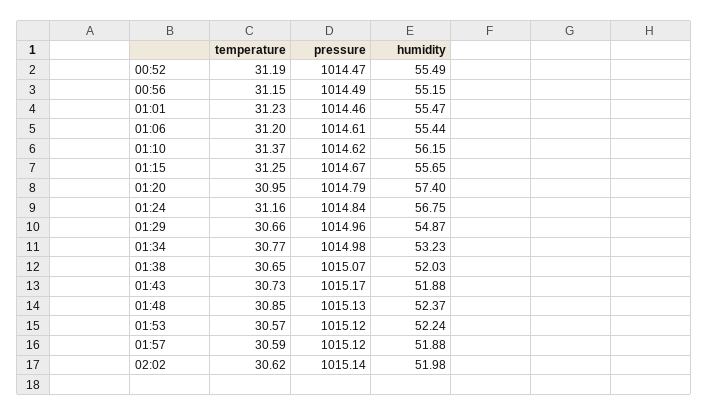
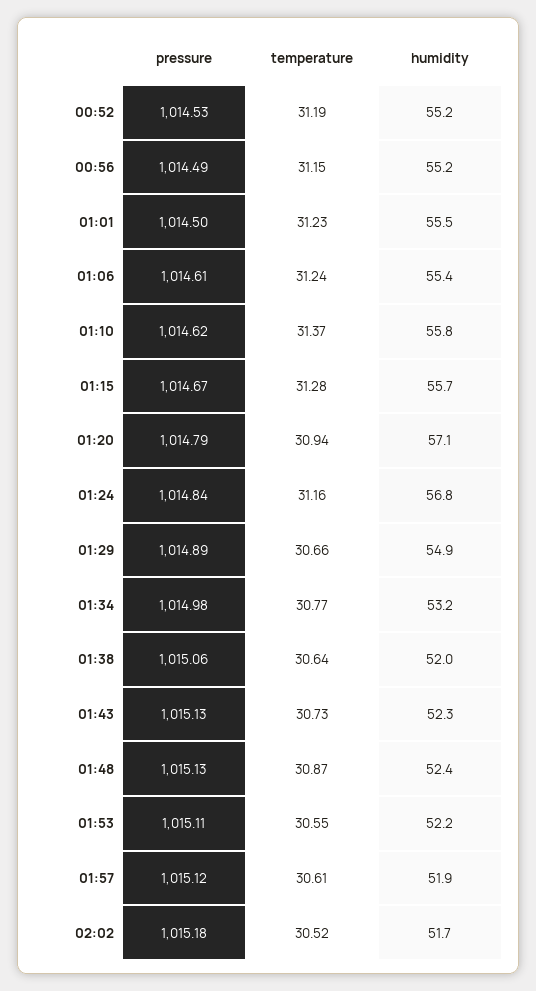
  {
    "temperature": {
      "00:52": 31.19,
      "00:56": 31.15,
      "01:01": 31.23,
-     "01:06": 31.2,
+     "01:06": 31.24,
      "01:10": 31.37,
-     "01:15": 31.25,
+     "01:15": 31.28,
-     "01:20": 30.95,
+     "01:20": 30.94,
      "01:24": 31.16,
      "01:29": 30.66,
      "01:34": 30.77,
-     "01:38": 30.65,
+     "01:38": 30.64,
      "01:43": 30.73,
-     "01:48": 30.85,
+     "01:48": 30.87,
-     "01:53": 30.57,
+     "01:53": 30.55,
-     "01:57": 30.59,
+     "01:57": 30.61,
-     "02:02": 30.62
+     "02:02": 30.52
    },
    "pressure": {
-     "00:52": 1014.47,
+     "00:52": 1014.53,
      "00:56": 1014.49,
-     "01:01": 1014.46,
+     "01:01": 1014.5,
      "01:06": 1014.61,
      "01:10": 1014.62,
      "01:15": 1014.67,
      "01:20": 1014.79,
      "01:24": 1014.84,
-     "01:29": 1014.96,
+     "01:29": 1014.89,
      "01:34": 1014.98,
-     "01:38": 1015.07,
+     "01:38": 1015.06,
-     "01:43": 1015.17,
+     "01:43": 1015.13,
      "01:48": 1015.13,
-     "01:53": 1015.12,
+     "01:53": 1015.11,
      "01:57": 1015.12,
-     "02:02": 1015.14
+     "02:02": 1015.18
    },
    "humidity": {
-     "00:52": 55.49,
+     "00:52": 55.2,
      "00:56": 55.15,
      "01:01": 55.47,
      "01:06": 55.44,
-     "01:10": 56.15,
+     "01:10": 55.8,
      "01:15": 55.65,
-     "01:20": 57.4,
+     "01:20": 57.1,
      "01:24": 56.75,
      "01:29": 54.87,
      "01:34": 53.23,
      "01:38": 52.03,
-     "01:43": 51.88,
+     "01:43": 52.3,
      "01:48": 52.37,
      "01:53": 52.24,
      "01:57": 51.88,
-     "02:02": 51.98
+     "02:02": 51.7
    }
  }

